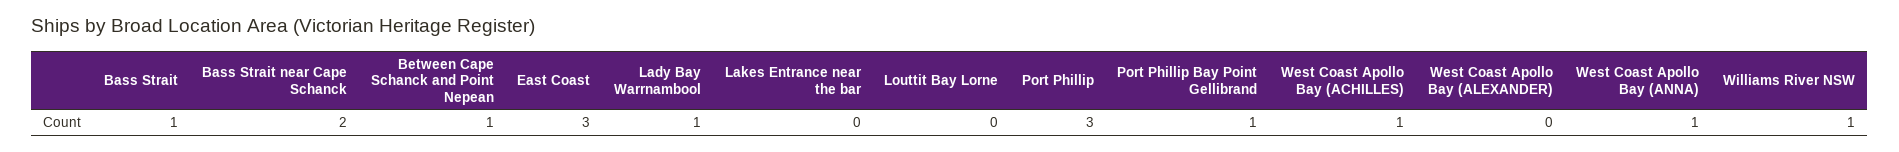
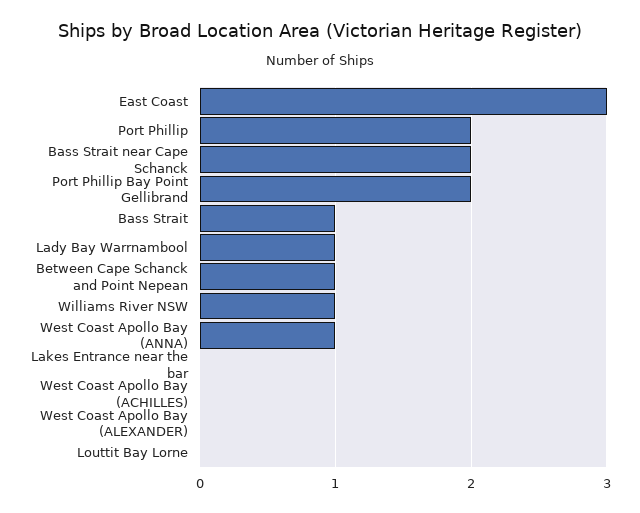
  {
    "Bass Strait": 1,
    "Bass Strait near Cape Schanck": 2,
    "Between Cape Schanck and Point Nepean": 1,
    "East Coast": 3,
    "Lady Bay Warrnambool": 1,
    "Lakes Entrance near the bar": 0,
    "Louttit Bay Lorne": 0,
-   "Port Phillip": 3,
+   "Port Phillip": 2,
-   "Port Phillip Bay Point Gellibrand": 1,
+   "Port Phillip Bay Point Gellibrand": 2,
-   "West Coast Apollo Bay (ACHILLES)": 1,
+   "West Coast Apollo Bay (ACHILLES)": 0,
    "West Coast Apollo Bay (ALEXANDER)": 0,
    "West Coast Apollo Bay (ANNA)": 1,
    "Williams River NSW": 1
  }

